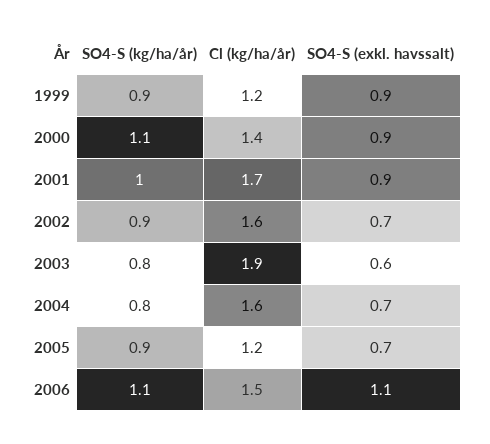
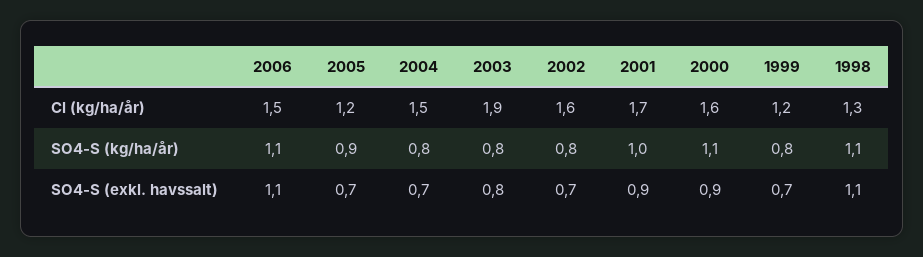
  {
    "SO4-S (kg/ha/år)": {
-     "1999": 0.9,
+     "1999": 0.8,
      "2000": 1.1,
      "2001": 1,
-     "2002": 0.9,
+     "2002": 0.8,
      "2003": 0.8,
      "2004": 0.8,
      "2005": 0.9,
-     "2006": 1.1
+     "2006": 1.1,
+     "1998": 1.1
    },
    "Cl (kg/ha/år)": {
      "1999": 1.2,
-     "2000": 1.4,
+     "2000": 1.6,
      "2001": 1.7,
      "2002": 1.6,
      "2003": 1.9,
-     "2004": 1.6,
+     "2004": 1.5,
      "2005": 1.2,
-     "2006": 1.5
+     "2006": 1.5,
+     "1998": 1.3
    },
    "SO4-S (exkl. havssalt)": {
-     "1999": 0.9,
+     "1999": 0.7,
      "2000": 0.9,
      "2001": 0.9,
      "2002": 0.7,
-     "2003": 0.6,
+     "2003": 0.8,
      "2004": 0.7,
      "2005": 0.7,
-     "2006": 1.1
+     "2006": 1.1,
+     "1998": 1.1
    }
  }

